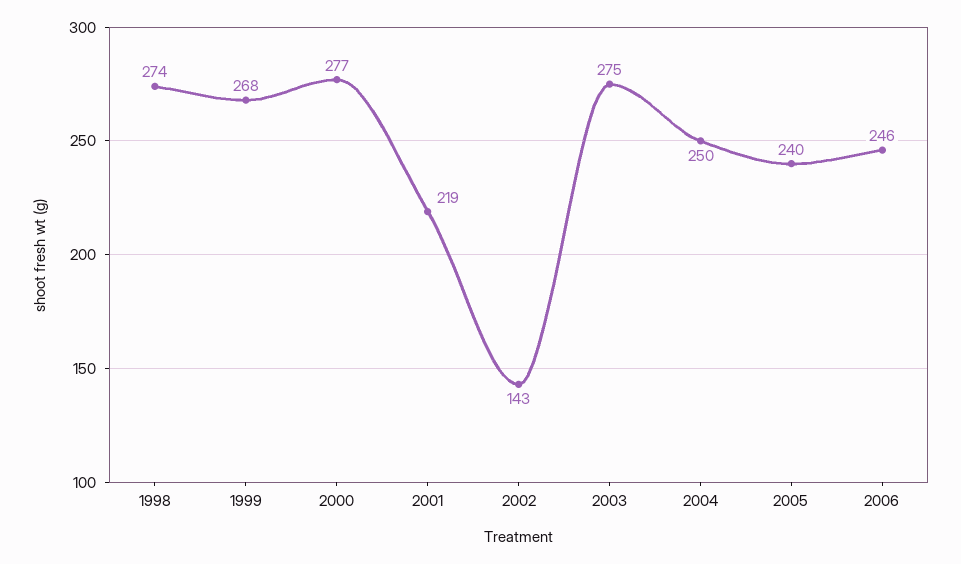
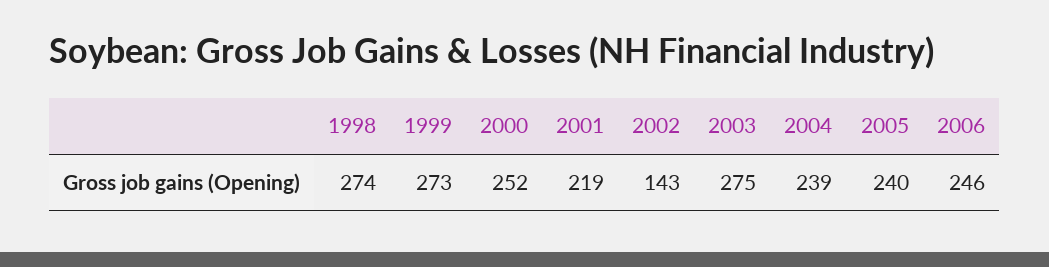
  {
    "1998": 274,
-   "1999": 268,
+   "1999": 273,
-   "2000": 277,
+   "2000": 252,
    "2001": 219,
    "2002": 143,
    "2003": 275,
-   "2004": 250,
+   "2004": 239,
    "2005": 240,
    "2006": 246
  }

